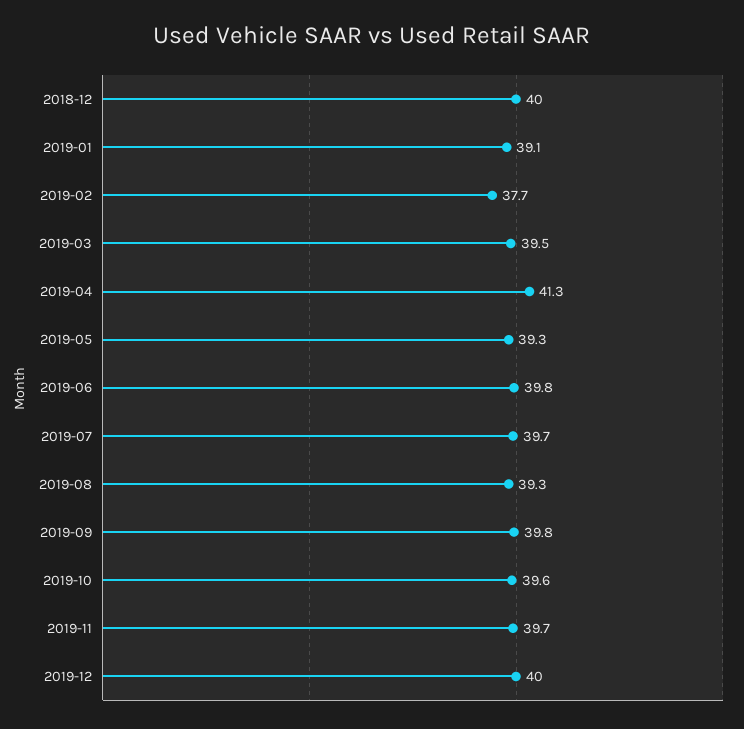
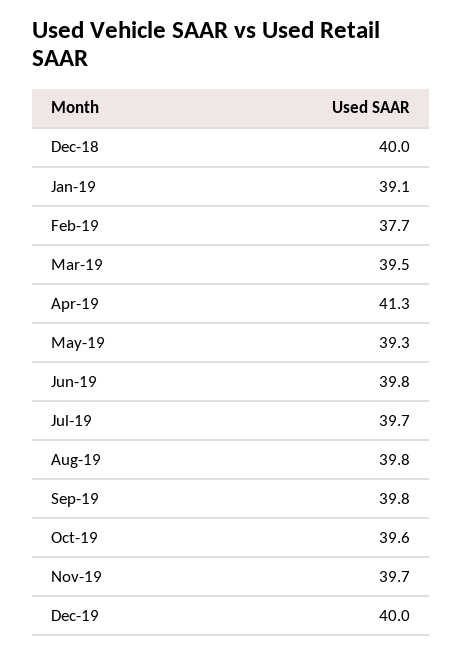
  {
    "2018-12": 40,
    "2019-01": 39.1,
    "2019-02": 37.7,
    "2019-03": 39.5,
    "2019-04": 41.3,
    "2019-05": 39.3,
    "2019-06": 39.8,
    "2019-07": 39.7,
-   "2019-08": 39.3,
+   "2019-08": 39.8,
    "2019-09": 39.8,
    "2019-10": 39.6,
    "2019-11": 39.7,
    "2019-12": 40
  }

